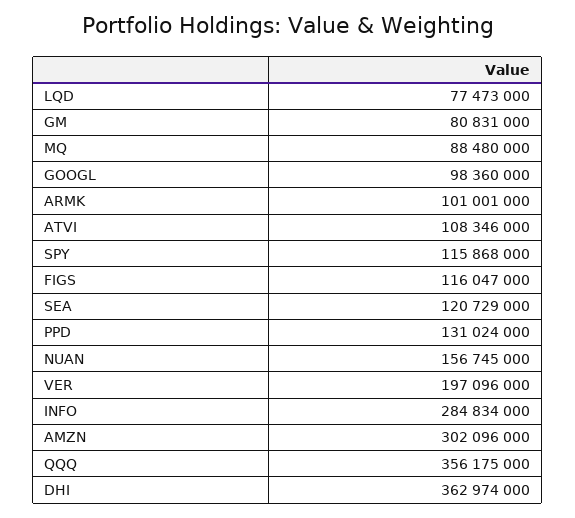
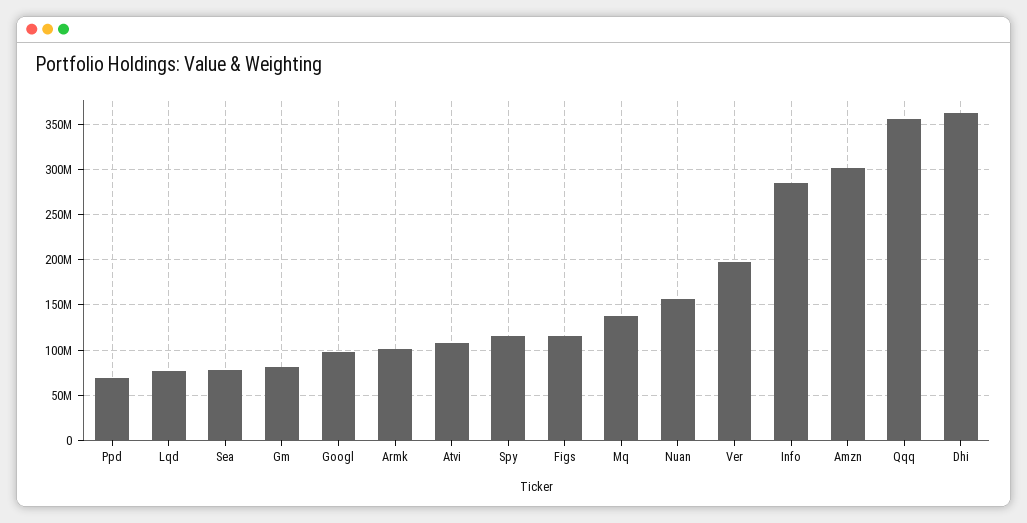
  {
    "LQD": 77473000,
    "GM": 80831000,
-   "MQ": 88480000,
+   "MQ": 140000000,
    "GOOGL": 98360000,
    "ARMK": 101001000,
    "ATVI": 108346000,
    "SPY": 115868000,
    "FIGS": 116047000,
-   "SEA": 120729000,
+   "SEA": 80000000,
-   "PPD": 131024000,
+   "PPD": 70000000,
    "NUAN": 156745000,
    "VER": 197096000,
    "INFO": 284834000,
    "AMZN": 302096000,
    "QQQ": 356175000,
    "DHI": 362974000
  }

